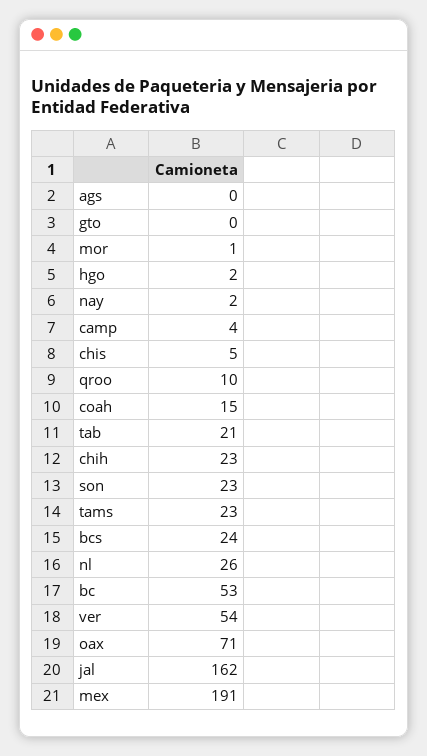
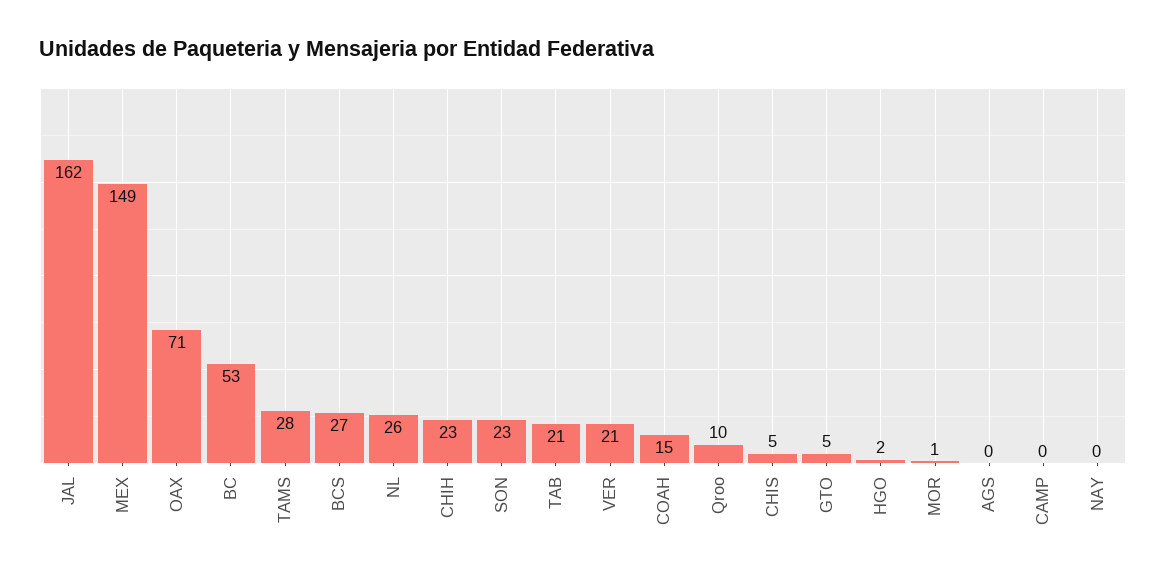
  {
    "ags": 0,
-   "gto": 0,
+   "gto": 5,
    "mor": 1,
    "hgo": 2,
-   "nay": 2,
+   "nay": 0,
-   "camp": 4,
+   "camp": 0,
    "chis": 5,
    "qroo": 10,
    "coah": 15,
    "tab": 21,
    "chih": 23,
    "son": 23,
-   "tams": 23,
+   "tams": 28,
-   "bcs": 24,
+   "bcs": 27,
    "nl": 26,
    "bc": 53,
-   "ver": 54,
+   "ver": 21,
    "oax": 71,
    "jal": 162,
-   "mex": 191
+   "mex": 149
  }

